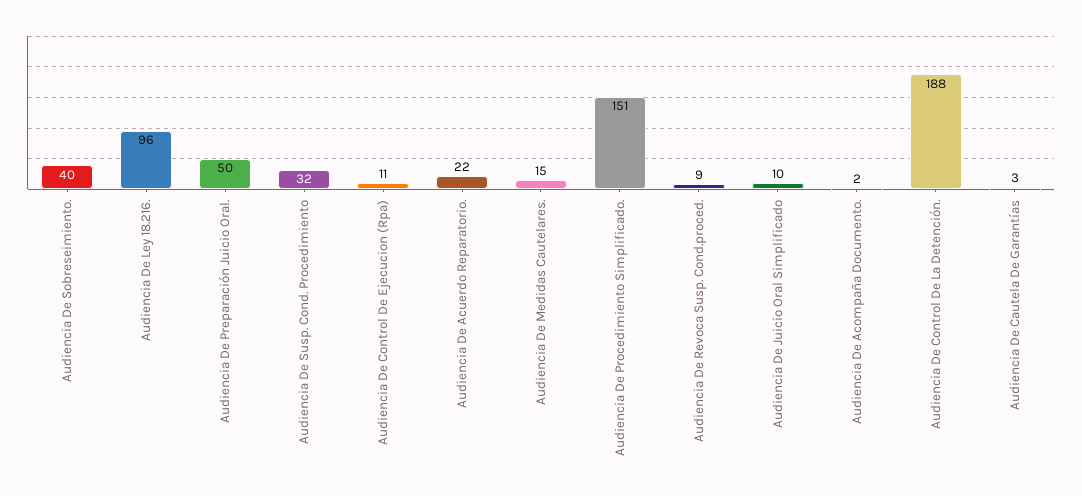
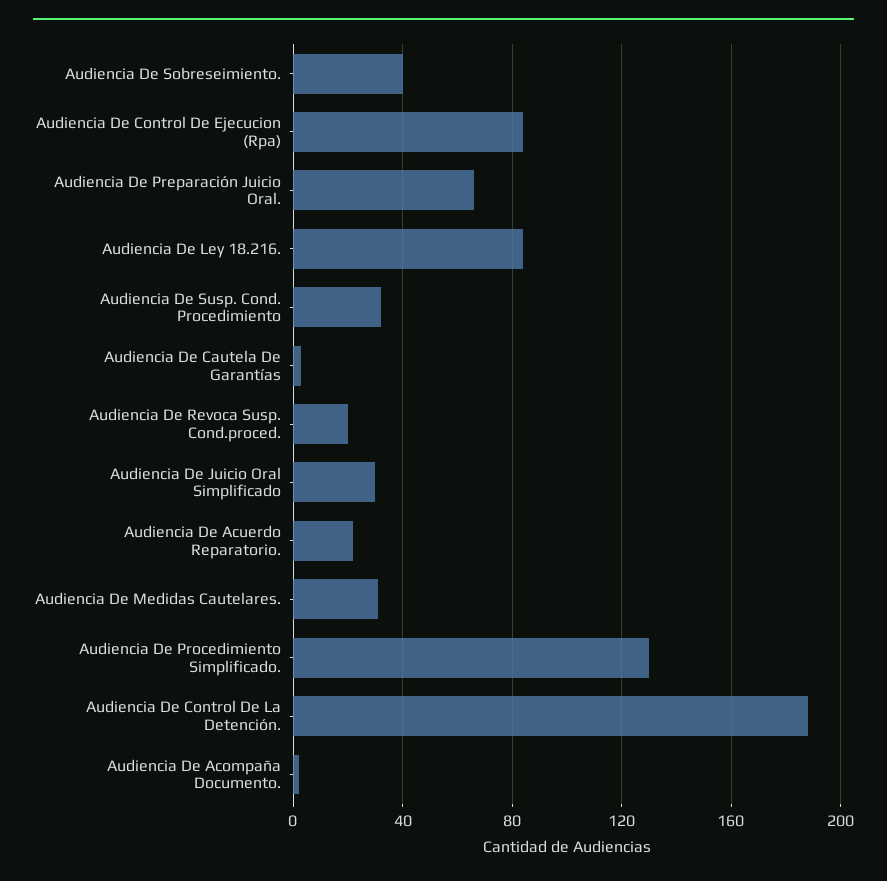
  {
    "Audiencia De Sobreseimiento.": 40,
-   "Audiencia De Ley 18.216.": 96,
+   "Audiencia De Ley 18.216.": 85,
-   "Audiencia De Preparación Juicio Oral.": 50,
+   "Audiencia De Preparación Juicio Oral.": 65,
    "Audiencia De Susp. Cond. Procedimiento": 32,
-   "Audiencia De Control De Ejecucion (Rpa)": 11,
+   "Audiencia De Control De Ejecucion (Rpa)": 85,
    "Audiencia De Acuerdo Reparatorio.": 22,
-   "Audiencia De Medidas Cautelares.": 15,
+   "Audiencia De Medidas Cautelares.": 30,
-   "Audiencia De Procedimiento Simplificado.": 151,
+   "Audiencia De Procedimiento Simplificado.": 130,
-   "Audiencia De Revoca Susp. Cond.proced.": 9,
+   "Audiencia De Revoca Susp. Cond.proced.": 20,
-   "Audiencia De Juicio Oral Simplificado": 10,
+   "Audiencia De Juicio Oral Simplificado": 30,
    "Audiencia De Acompaña Documento.": 2,
    "Audiencia De Control De La Detención.": 188,
    "Audiencia De Cautela De Garantías": 3
  }

